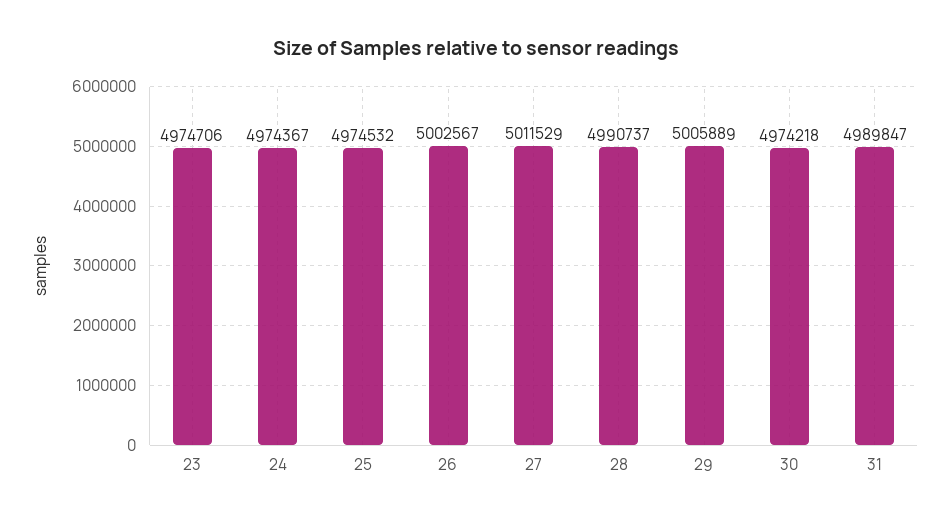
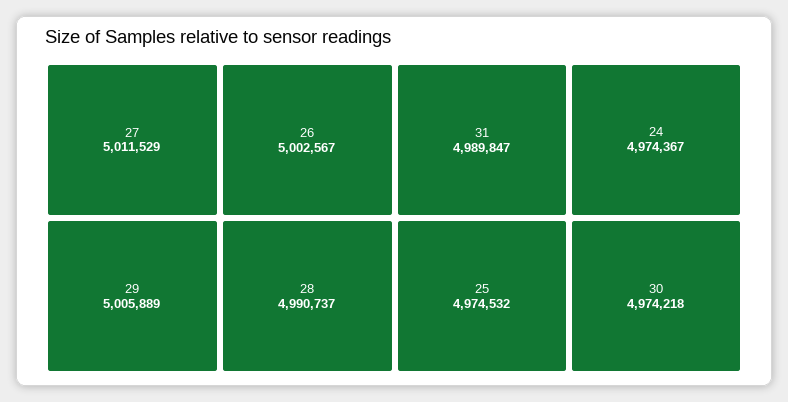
  {
-   "23": 4974706,
    "24": 4974367,
    "25": 4974532,
    "26": 5002567,
    "27": 5011529,
    "28": 4990737,
    "29": 5005889,
    "30": 4974218,
    "31": 4989847
  }

